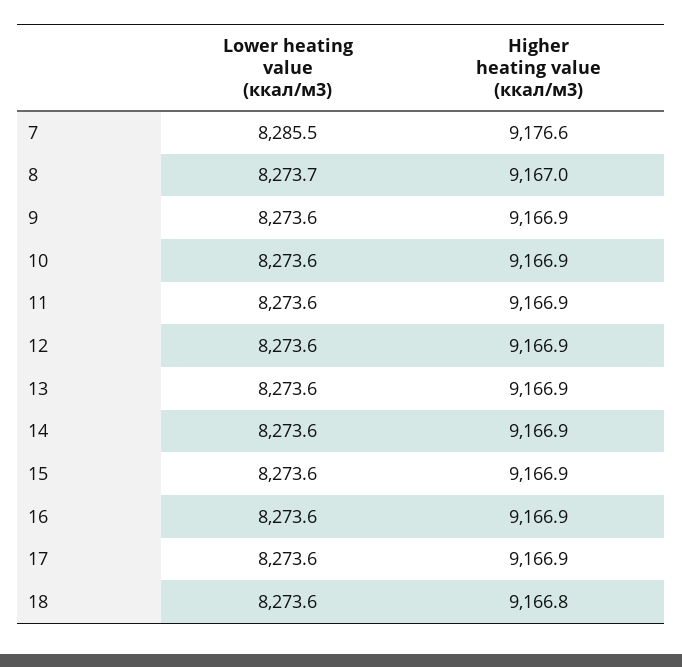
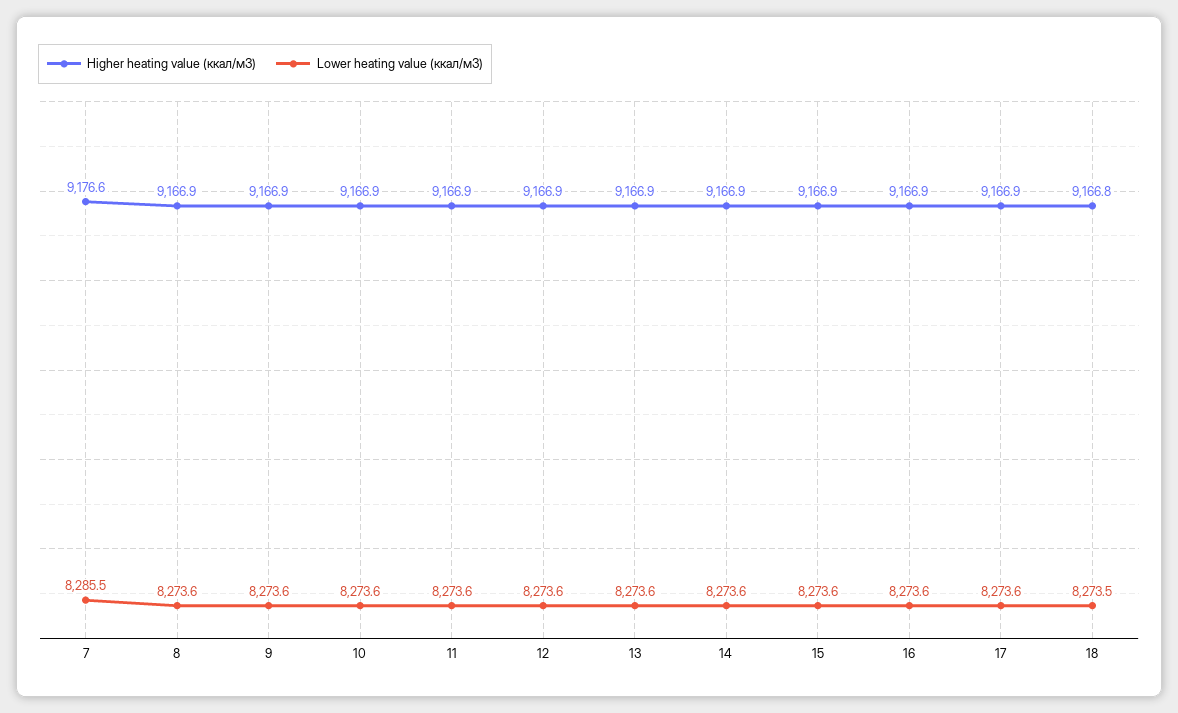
  {
    "Lower heating value (ккал/м3)": {
      "7": 8285.5,
-     "8": 8273.7,
+     "8": 8273.6,
      "9": 8273.6,
      "10": 8273.6,
      "11": 8273.6,
      "12": 8273.6,
      "13": 8273.6,
      "14": 8273.6,
      "15": 8273.6,
      "16": 8273.6,
      "17": 8273.6,
-     "18": 8273.6
+     "18": 8273.5
    },
    "Higher heating value (ккал/м3)": {
      "7": 9176.6,
-     "8": 9167,
+     "8": 9166.9,
      "9": 9166.9,
      "10": 9166.9,
      "11": 9166.9,
      "12": 9166.9,
      "13": 9166.9,
      "14": 9166.9,
      "15": 9166.9,
      "16": 9166.9,
      "17": 9166.9,
      "18": 9166.8
    }
  }

